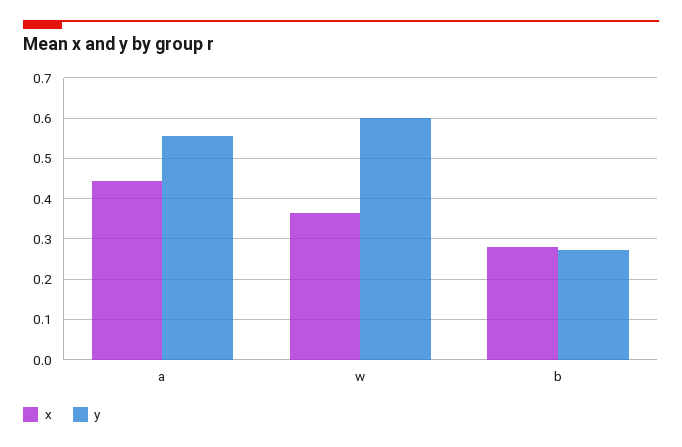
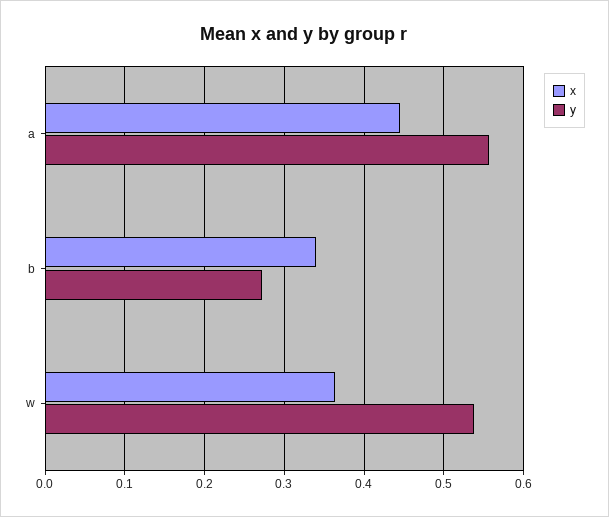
  {
    "x": {
      "a": 0.44,
      "w": 0.36,
-     "b": 0.28
+     "b": 0.34
    },
    "y": {
      "a": 0.56,
-     "w": 0.6,
+     "w": 0.54,
      "b": 0.27
    }
  }

